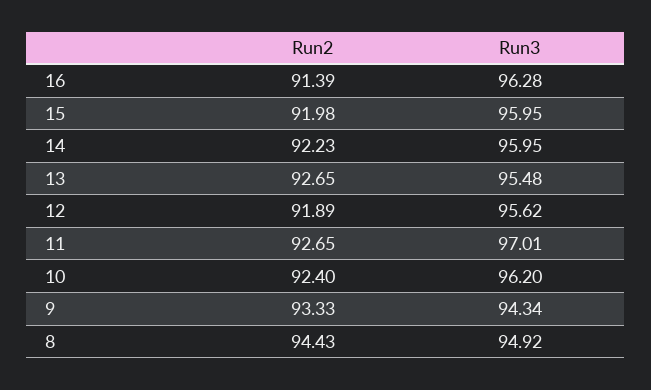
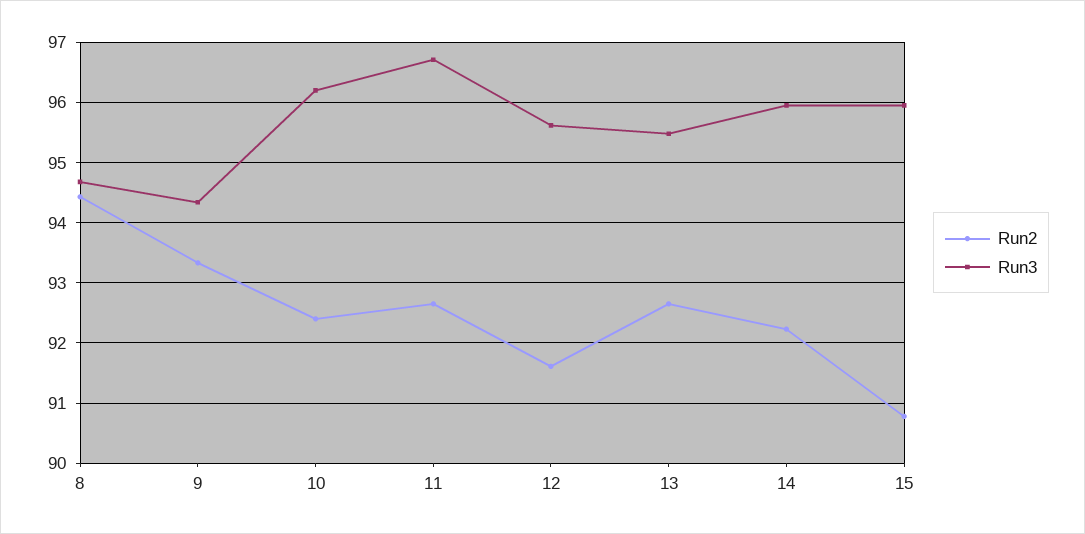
  {
    "Run2": {
-     "16": 91.39,
-     "15": 91.98,
+     "15": 90.8,
      "14": 92.23,
      "13": 92.65,
-     "12": 91.89,
+     "12": 91.6,
      "11": 92.65,
      "10": 92.4,
      "9": 93.33,
      "8": 94.43
    },
    "Run3": {
-     "16": 96.28,
      "15": 95.95,
      "14": 95.95,
      "13": 95.48,
      "12": 95.62,
-     "11": 97.01,
+     "11": 96.7,
      "10": 96.2,
      "9": 94.34,
-     "8": 94.92
+     "8": 94.7
    }
  }

